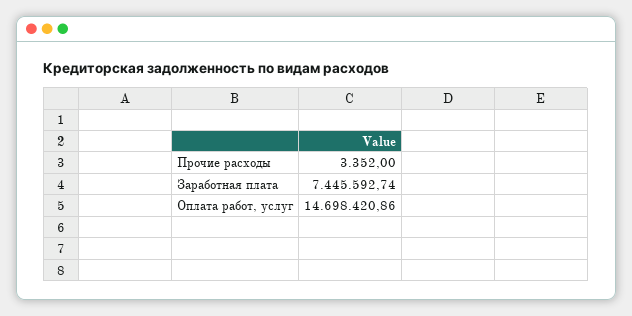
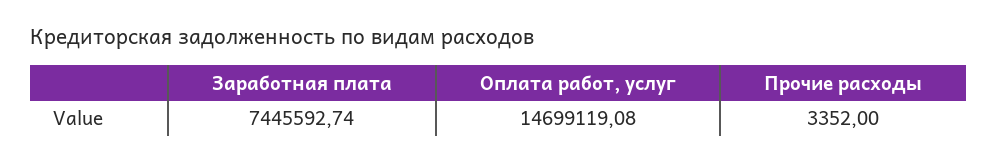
  {
    "Прочие расходы": 3352,
    "Заработная плата": 7445592.74,
-   "Оплата работ, услуг": 14698420.86
+   "Оплата работ, услуг": 14699119.08
  }

